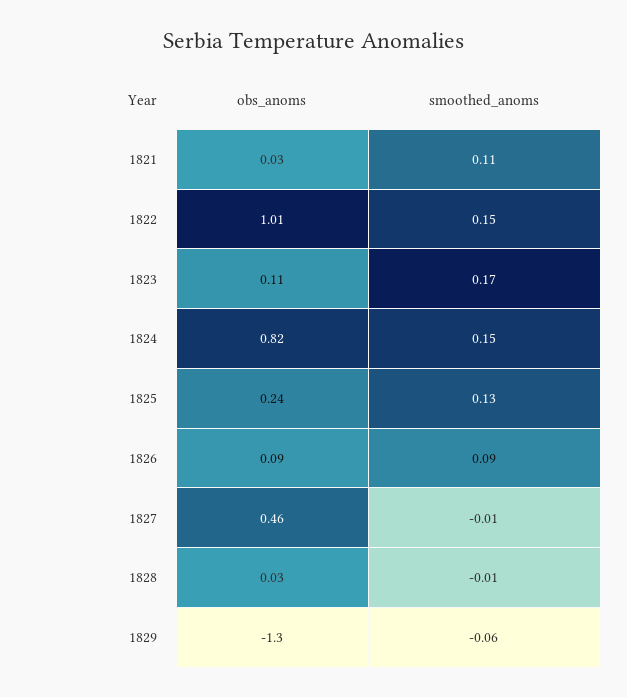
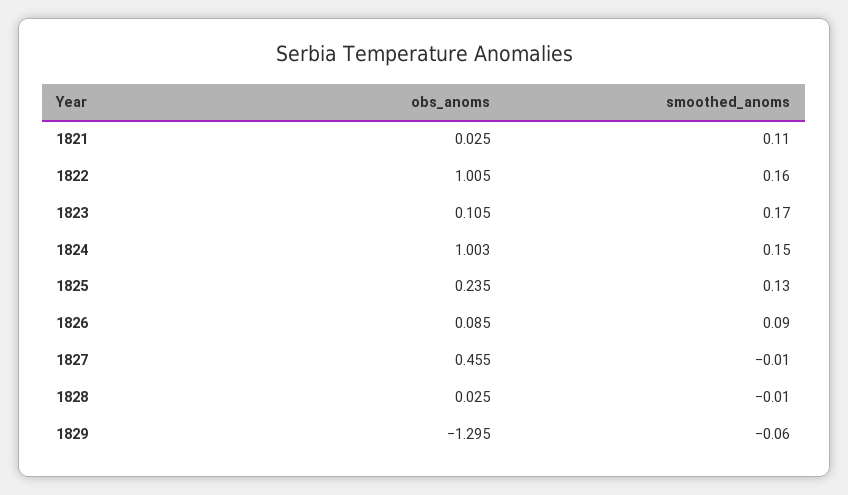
  {
    "obs_anoms": {
      "1821": 0.025,
      "1822": 1.005,
      "1823": 0.105,
-     "1824": 0.82,
+     "1824": 1.003,
      "1825": 0.235,
      "1826": 0.085,
      "1827": 0.455,
      "1828": 0.025,
      "1829": -1.295
    },
    "smoothed_anoms": {
      "1821": 0.11,
-     "1822": 0.15,
+     "1822": 0.16,
      "1823": 0.17,
      "1824": 0.15,
      "1825": 0.13,
      "1826": 0.09,
      "1827": -0.01,
      "1828": -0.01,
      "1829": -0.06
    }
  }

